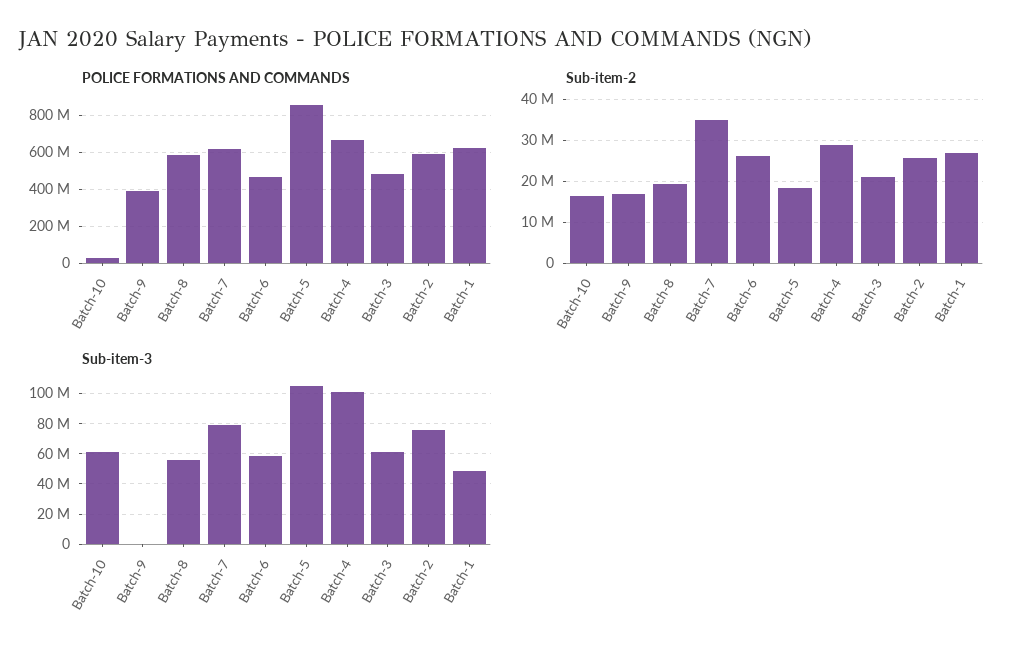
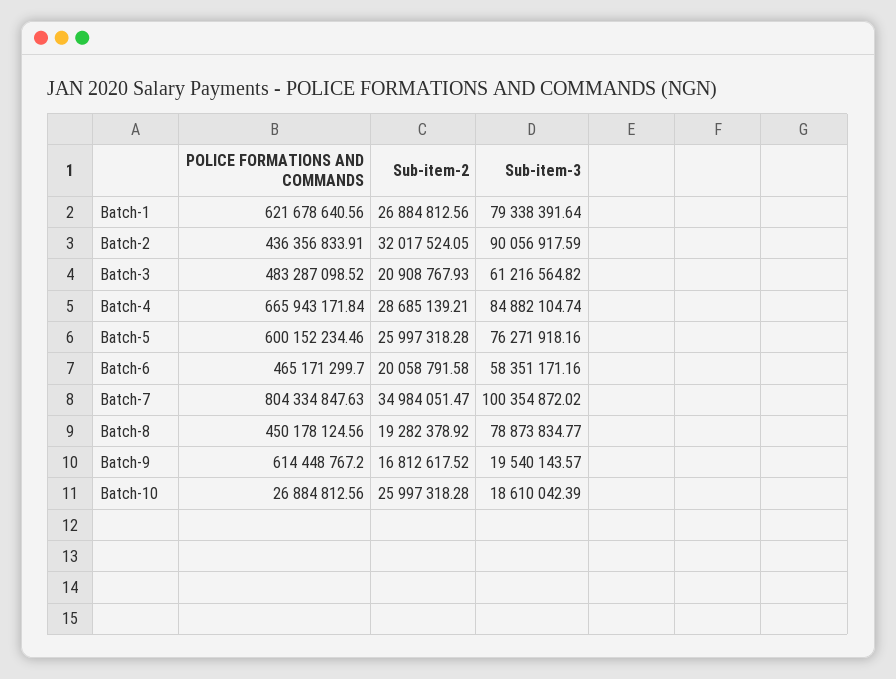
  {
    "POLICE FORMATIONS AND COMMANDS": {
      "Batch-10": 26884812.56,
-     "Batch-9": 400000000,
+     "Batch-9": 614448767.2,
-     "Batch-8": 600000000,
+     "Batch-8": 450178124.56,
-     "Batch-7": 600000000,
+     "Batch-7": 804334847.63,
      "Batch-6": 465171299.7,
-     "Batch-5": 850000000,
+     "Batch-5": 600152234.46,
      "Batch-4": 665943171.84,
      "Batch-3": 483287098.52,
-     "Batch-2": 600000000,
+     "Batch-2": 436356833.91,
      "Batch-1": 621678640.56
    },
    "Sub-item-2": {
-     "Batch-10": 16000000,
+     "Batch-10": 25997318.28,
      "Batch-9": 16812617.52,
      "Batch-8": 19282378.92,
      "Batch-7": 34984051.47,
-     "Batch-6": 26000000,
+     "Batch-6": 20058791.58,
-     "Batch-5": 18000000,
+     "Batch-5": 25997318.28,
      "Batch-4": 28685139.21,
      "Batch-3": 20908767.93,
-     "Batch-2": 26000000,
+     "Batch-2": 32017524.05,
      "Batch-1": 26884812.56
    },
    "Sub-item-3": {
-     "Batch-10": 60000000,
+     "Batch-10": 18610042.39,
-     "Batch-9": 0,
+     "Batch-9": 19540143.57,
-     "Batch-8": 55000000,
+     "Batch-8": 78873834.77,
-     "Batch-7": 80000000,
+     "Batch-7": 100354872.02,
      "Batch-6": 58351171.16,
-     "Batch-5": 105000000,
+     "Batch-5": 76271918.16,
-     "Batch-4": 100000000,
+     "Batch-4": 84882104.74,
      "Batch-3": 61216564.82,
-     "Batch-2": 75000000,
+     "Batch-2": 90056917.59,
-     "Batch-1": 50000000
+     "Batch-1": 79338391.64
    }
  }

